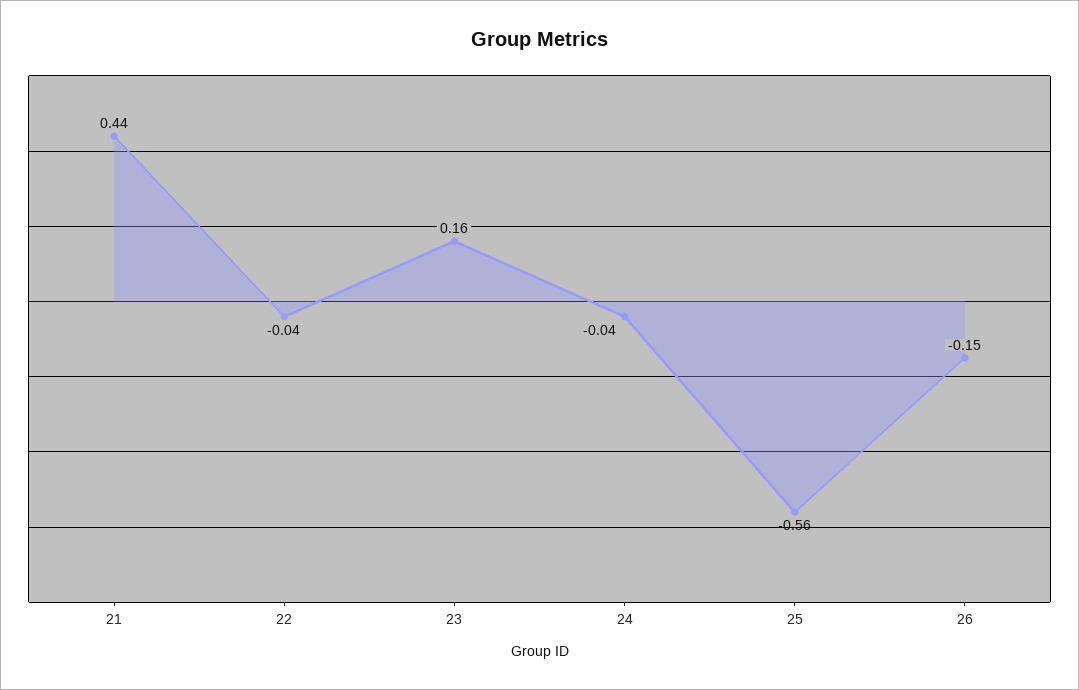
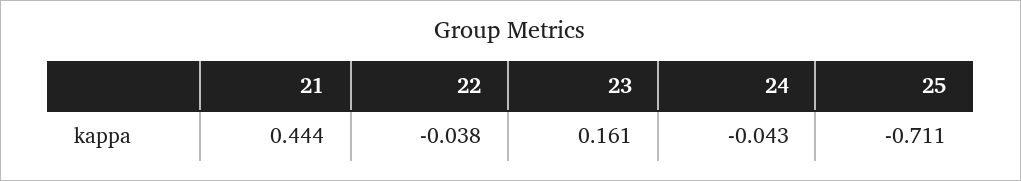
  {
    "21": 0.444,
    "22": -0.038,
    "23": 0.161,
    "24": -0.043,
-   "25": -0.56,
+   "25": -0.711
-   "26": -0.15
  }

